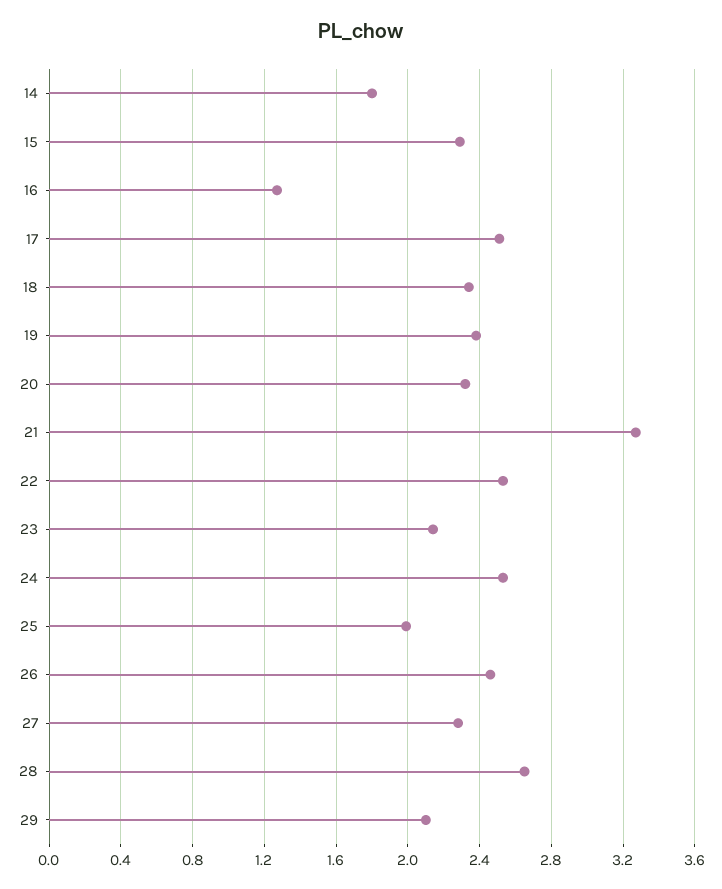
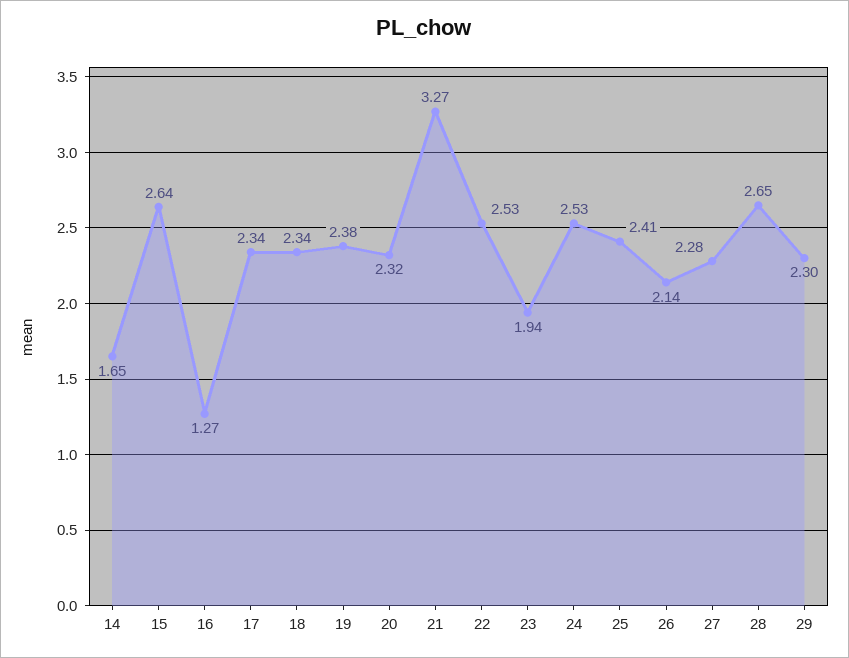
  {
-   "14": 1.8,
+   "14": 1.65,
-   "15": 2.3,
+   "15": 2.64,
    "16": 1.27,
-   "17": 2.5,
+   "17": 2.34,
    "18": 2.34,
    "19": 2.38,
    "20": 2.32,
    "21": 3.27,
    "22": 2.53,
-   "23": 2.15,
+   "23": 1.94,
    "24": 2.53,
-   "25": 2,
+   "25": 2.41,
-   "26": 2.45,
+   "26": 2.14,
    "27": 2.28,
    "28": 2.65,
-   "29": 2.1
+   "29": 2.3
  }

